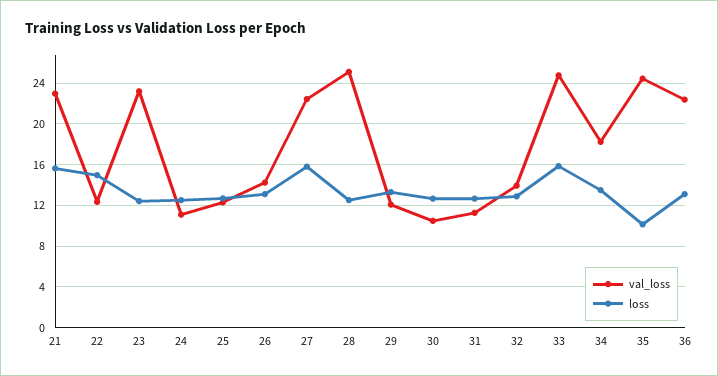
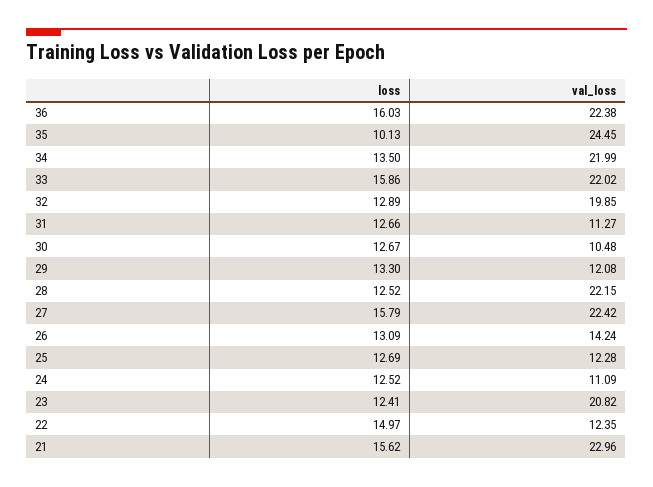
  {
    "val_loss": {
      "21": 22.96,
      "22": 12.35,
-     "23": 23,
+     "23": 20.82,
      "24": 11.09,
      "25": 12.28,
      "26": 14.24,
      "27": 22.42,
-     "28": 25,
+     "28": 22.15,
      "29": 12.08,
      "30": 10.48,
      "31": 11.27,
-     "32": 14,
+     "32": 19.85,
-     "33": 25,
+     "33": 22.02,
-     "34": 18,
+     "34": 21.99,
      "35": 24.45,
      "36": 22.38
    },
    "loss": {
      "21": 15.62,
      "22": 14.97,
      "23": 12.41,
      "24": 12.52,
      "25": 12.69,
      "26": 13.09,
      "27": 15.79,
      "28": 12.52,
      "29": 13.3,
      "30": 12.67,
      "31": 12.66,
      "32": 12.89,
      "33": 15.86,
      "34": 13.5,
      "35": 10.13,
-     "36": 13
+     "36": 16.03
    }
  }

